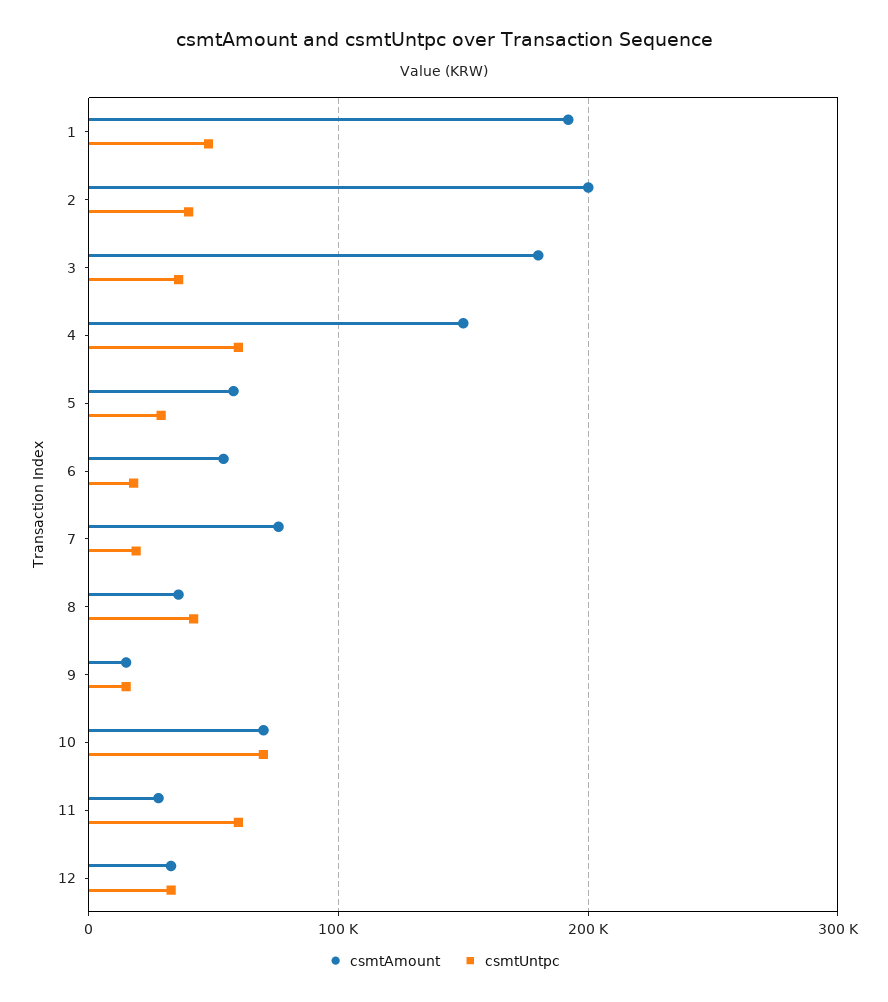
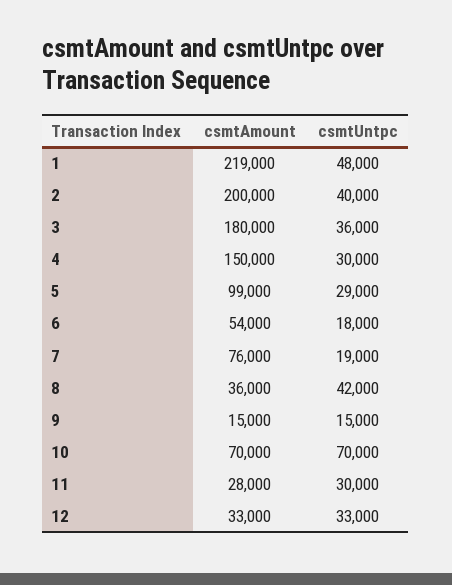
  {
    "csmtAmount": {
-     "1": 190000,
+     "1": 219000,
      "2": 200000,
      "3": 180000,
      "4": 150000,
-     "5": 60000,
+     "5": 99000,
      "6": 54000,
      "7": 76000,
      "8": 36000,
      "9": 15000,
      "10": 70000,
      "11": 28000,
      "12": 33000
    },
    "csmtUntpc": {
      "1": 48000,
      "2": 40000,
      "3": 36000,
-     "4": 60000,
+     "4": 30000,
      "5": 29000,
      "6": 18000,
      "7": 19000,
      "8": 42000,
      "9": 15000,
      "10": 70000,
-     "11": 60000,
+     "11": 30000,
      "12": 33000
    }
  }

